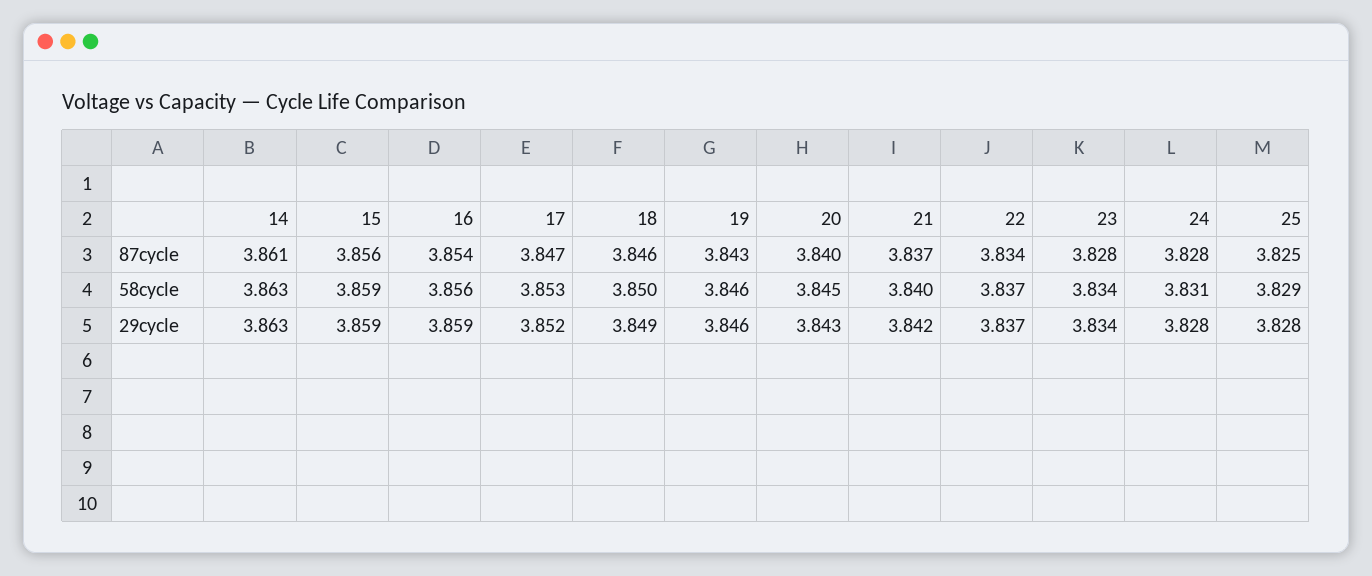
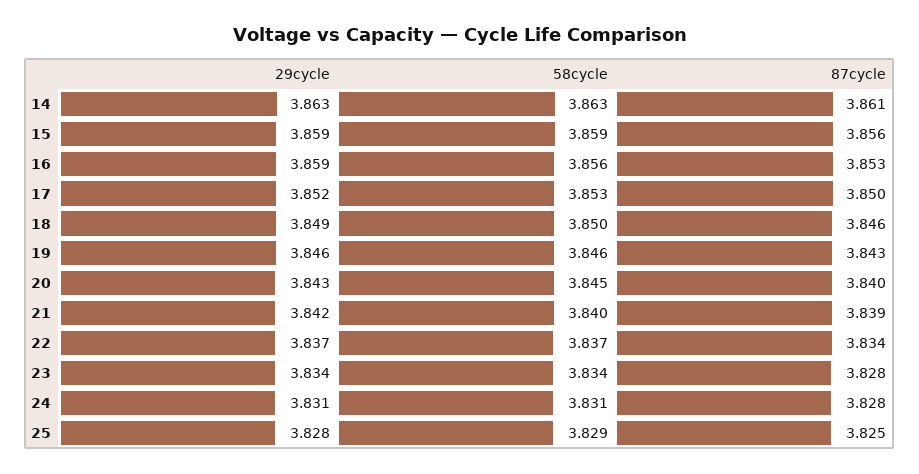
  {
    "14": {
      "87cycle": 3.861,
      "58cycle": 3.863,
      "29cycle": 3.863
    },
    "15": {
      "87cycle": 3.856,
      "58cycle": 3.859,
      "29cycle": 3.859
    },
    "16": {
-     "87cycle": 3.854,
+     "87cycle": 3.853,
      "58cycle": 3.856,
      "29cycle": 3.859
    },
    "17": {
-     "87cycle": 3.847,
+     "87cycle": 3.85,
      "58cycle": 3.853,
      "29cycle": 3.852
    },
    "18": {
      "87cycle": 3.846,
      "58cycle": 3.85,
      "29cycle": 3.849
    },
    "19": {
      "87cycle": 3.843,
      "58cycle": 3.846,
      "29cycle": 3.846
    },
    "20": {
      "87cycle": 3.84,
      "58cycle": 3.845,
      "29cycle": 3.843
    },
    "21": {
-     "87cycle": 3.837,
+     "87cycle": 3.839,
      "58cycle": 3.84,
      "29cycle": 3.842
    },
    "22": {
      "87cycle": 3.834,
      "58cycle": 3.837,
      "29cycle": 3.837
    },
    "23": {
      "87cycle": 3.828,
      "58cycle": 3.834,
      "29cycle": 3.834
    },
    "24": {
      "87cycle": 3.828,
      "58cycle": 3.831,
-     "29cycle": 3.828
+     "29cycle": 3.831
    },
    "25": {
      "87cycle": 3.825,
      "58cycle": 3.829,
      "29cycle": 3.828
    }
  }

